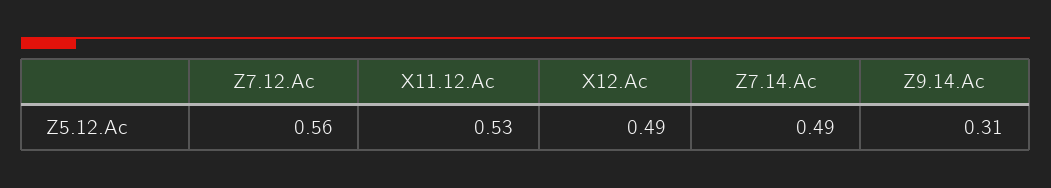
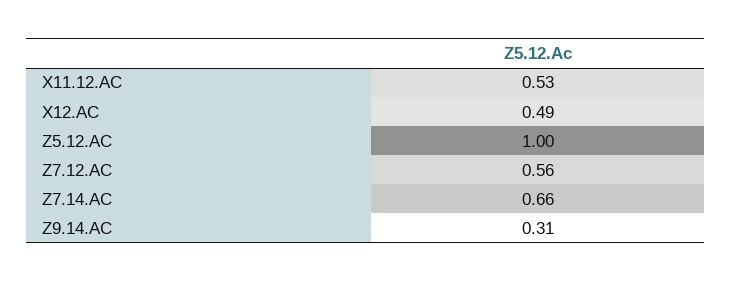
  {
    "Z7.12.Ac": 0.56,
    "X11.12.Ac": 0.53,
    "X12.Ac": 0.49,
-   "Z7.14.Ac": 0.49,
+   "Z7.14.Ac": 0.66,
-   "Z9.14.Ac": 0.31
+   "Z9.14.Ac": 0.31,
+   "Z5.12.AC": 1
  }

